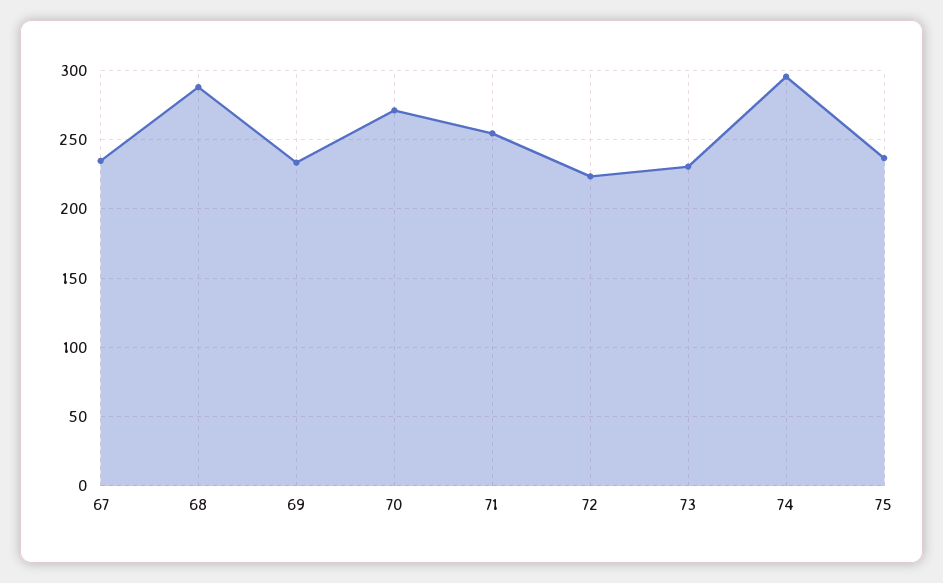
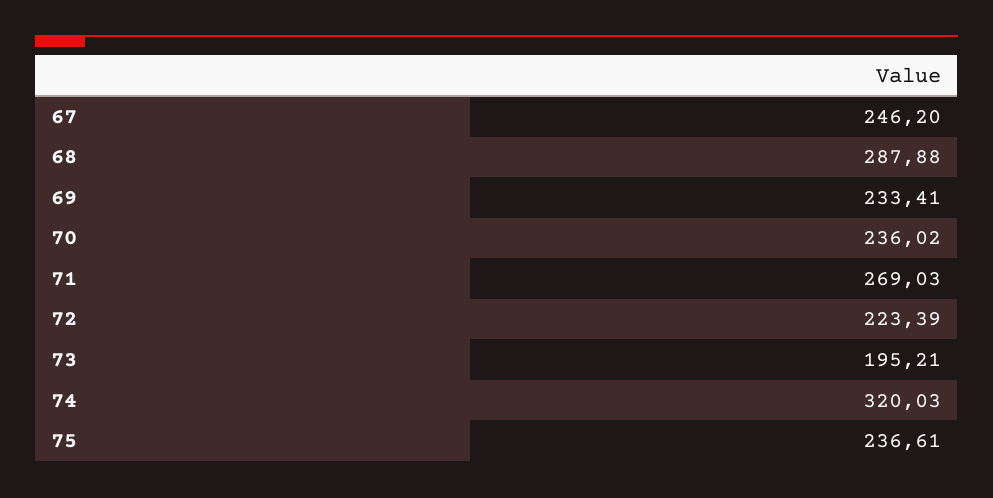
  {
-   "67": 235,
+   "67": 246.2,
    "68": 287.88,
    "69": 233.41,
-   "70": 270,
+   "70": 236.02,
-   "71": 255,
+   "71": 269.03,
    "72": 223.39,
-   "73": 230,
+   "73": 195.21,
-   "74": 295,
+   "74": 320.03,
    "75": 236.61
  }

